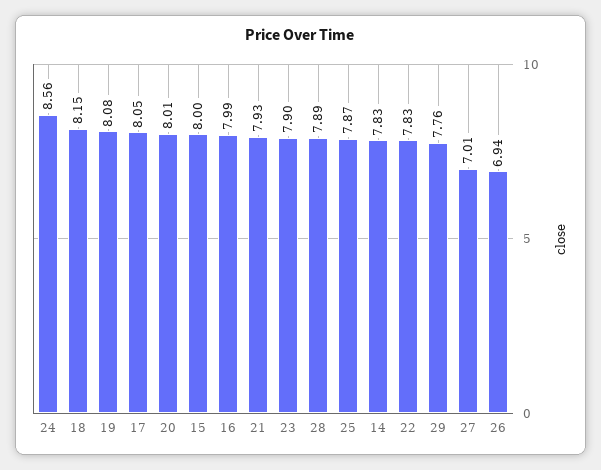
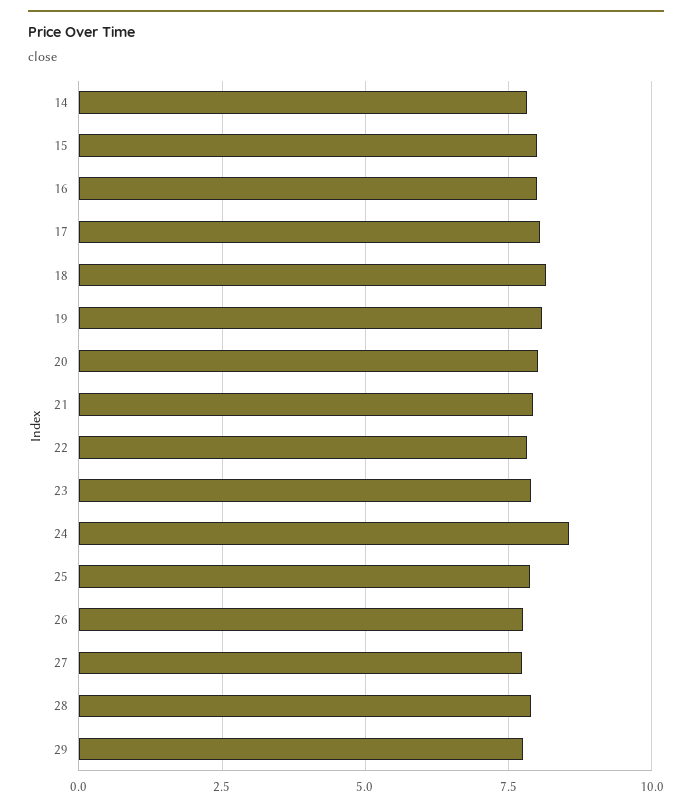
  {
    "24": 8.56,
    "18": 8.15,
    "19": 8.08,
    "17": 8.05,
    "20": 8.01,
    "15": 8,
    "16": 7.99,
    "21": 7.93,
    "23": 7.9,
    "28": 7.89,
    "25": 7.87,
    "14": 7.83,
    "22": 7.83,
    "29": 7.76,
-   "27": 7.01,
+   "27": 7.75,
-   "26": 6.94
+   "26": 7.75
  }

